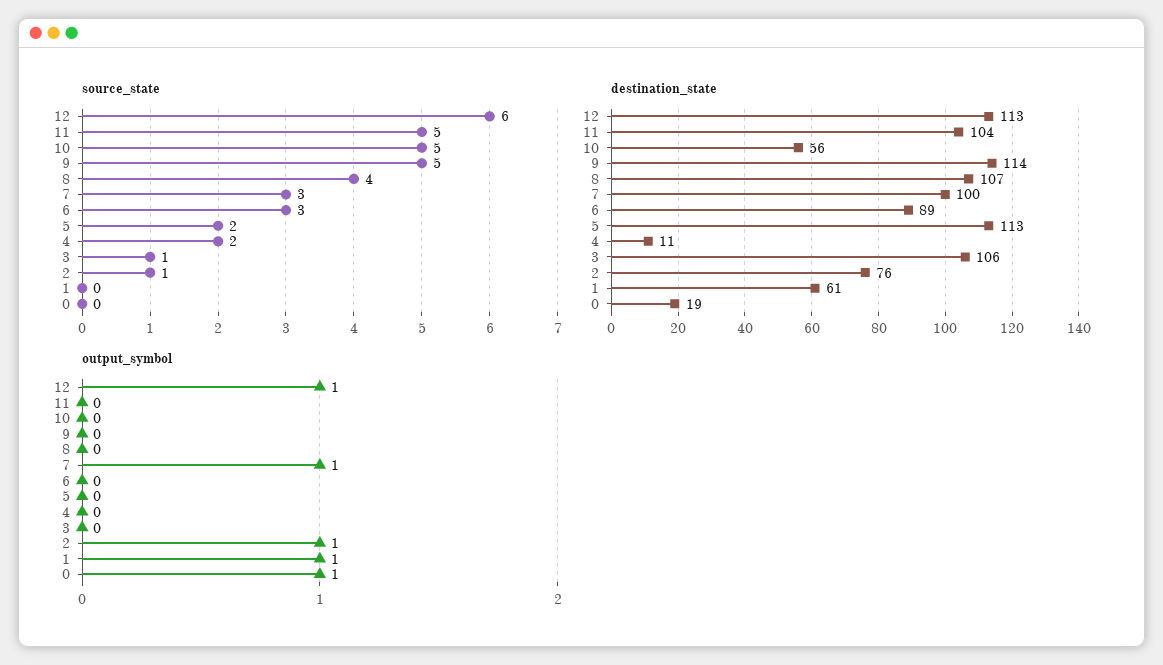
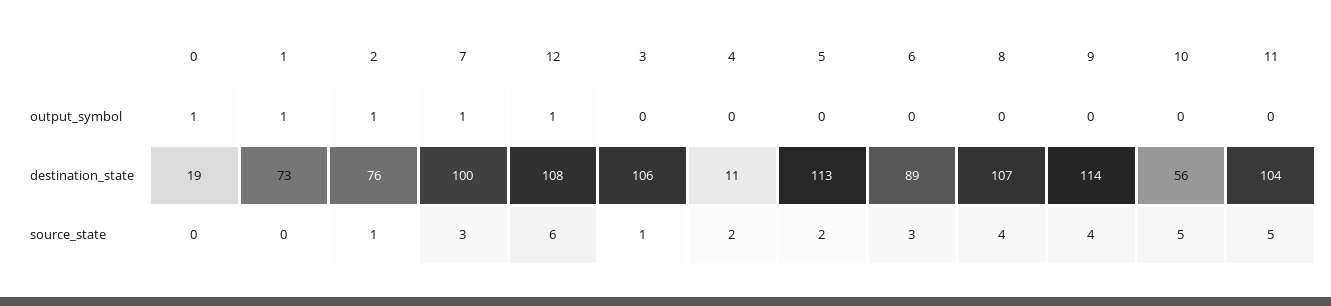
  {
    "source_state": {
      "12": 6,
      "11": 5,
      "10": 5,
-     "9": 5,
+     "9": 4,
      "8": 4,
      "7": 3,
      "6": 3,
      "5": 2,
      "4": 2,
      "3": 1,
      "2": 1,
      "1": 0,
      "0": 0
    },
    "destination_state": {
-     "12": 113,
+     "12": 108,
      "11": 104,
      "10": 56,
      "9": 114,
      "8": 107,
      "7": 100,
      "6": 89,
      "5": 113,
      "4": 11,
      "3": 106,
      "2": 76,
-     "1": 61,
+     "1": 73,
      "0": 19
    },
    "output_symbol": {
      "12": 1,
      "11": 0,
      "10": 0,
      "9": 0,
      "8": 0,
      "7": 1,
      "6": 0,
      "5": 0,
      "4": 0,
      "3": 0,
      "2": 1,
      "1": 1,
      "0": 1
    }
  }

